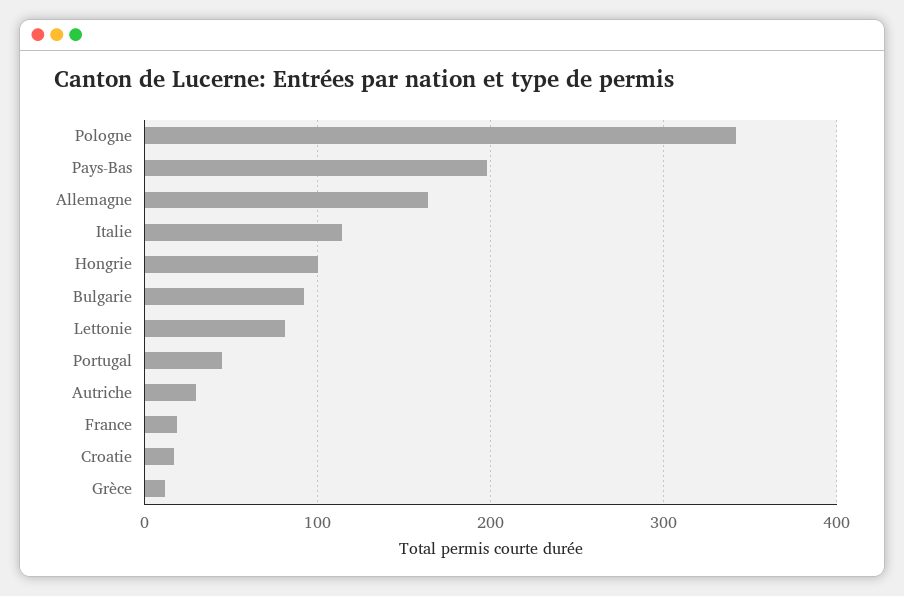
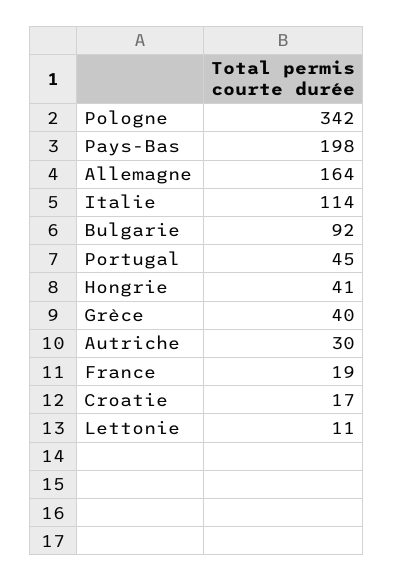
  {
    "Pologne": 342,
    "Pays-Bas": 198,
    "Allemagne": 164,
    "Italie": 114,
-   "Hongrie": 100,
+   "Hongrie": 41,
    "Bulgarie": 92,
-   "Lettonie": 80,
+   "Lettonie": 11,
    "Portugal": 45,
    "Autriche": 30,
    "France": 19,
    "Croatie": 17,
-   "Grèce": 10
+   "Grèce": 40
  }

